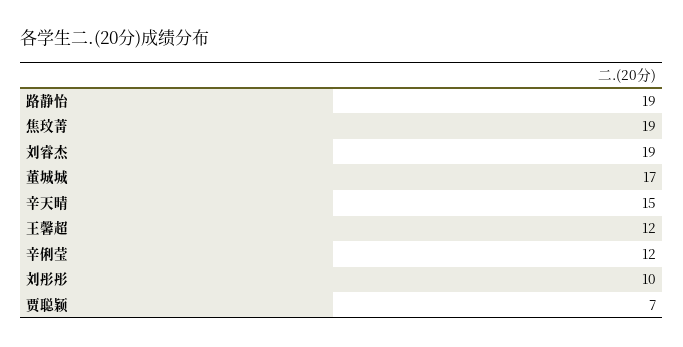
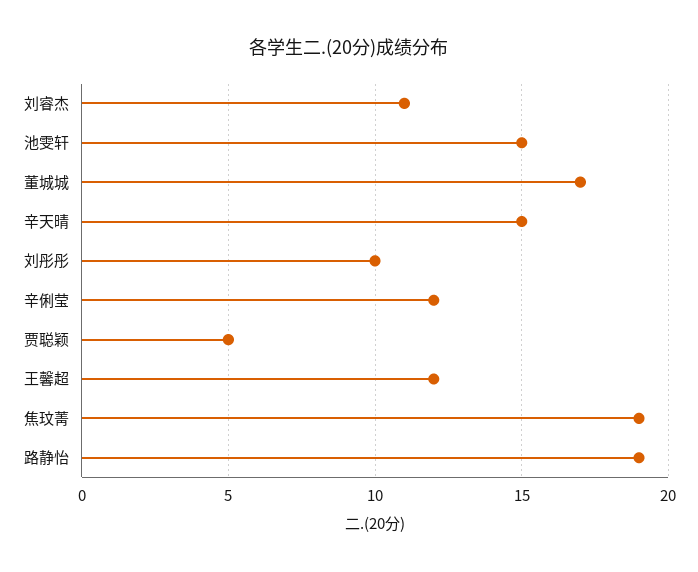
  {
    "路静怡": 19,
    "焦玟菁": 19,
-   "刘睿杰": 19,
+   "刘睿杰": 11,
    "董城城": 17,
    "辛天晴": 15,
    "王馨超": 12,
    "辛俐莹": 12,
    "刘彤彤": 10,
-   "贾聪颖": 7
+   "贾聪颖": 5,
+   "池雯轩": 15
  }

